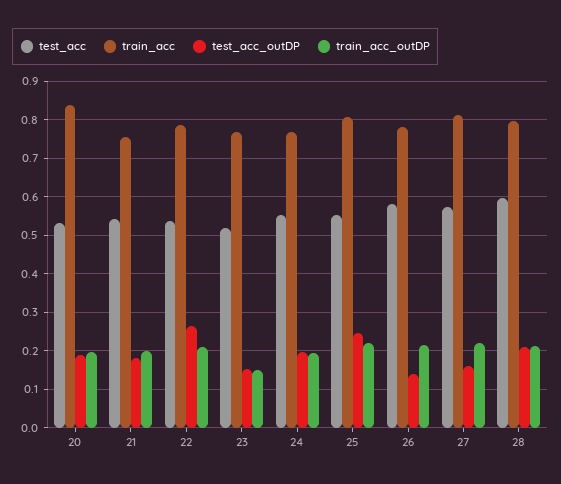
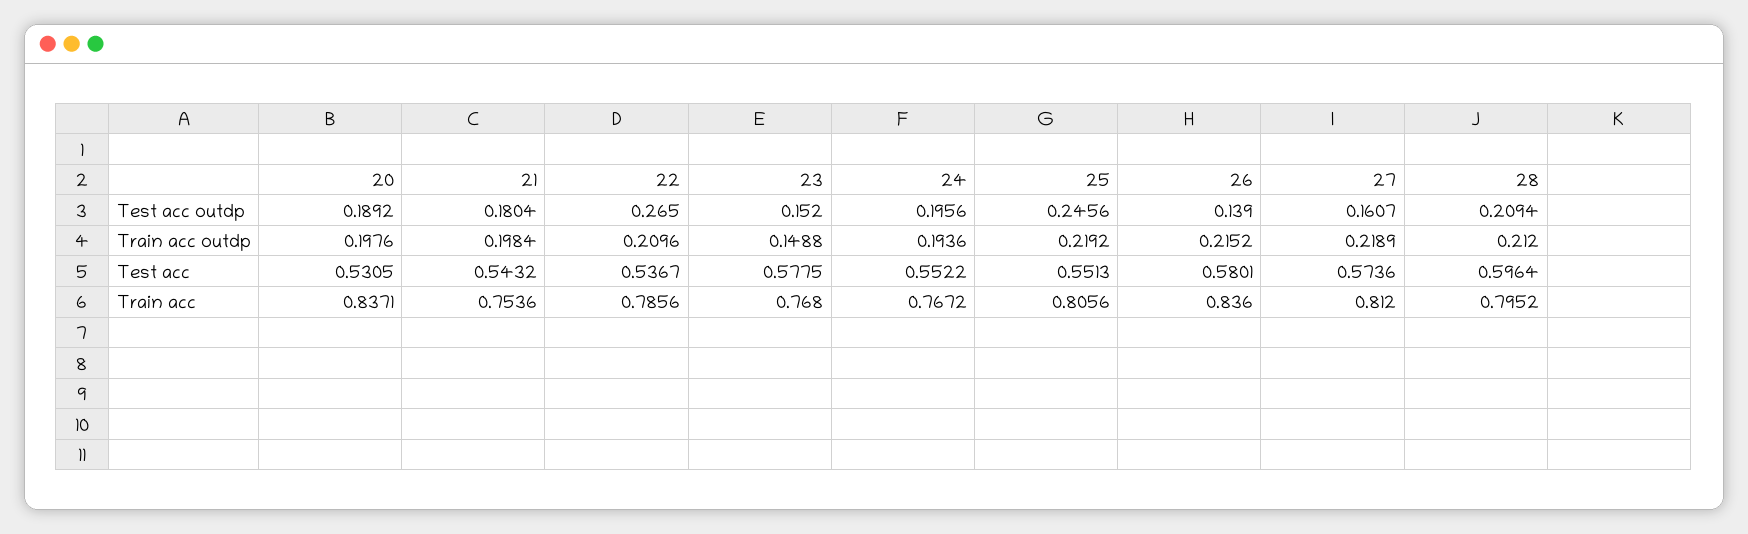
  {
    "test_acc": {
      "20": 0.5305,
      "21": 0.5432,
      "22": 0.5367,
-     "23": 0.52,
+     "23": 0.5775,
      "24": 0.5522,
      "25": 0.5513,
      "26": 0.5801,
      "27": 0.5736,
      "28": 0.5964
    },
    "train_acc": {
      "20": 0.8371,
      "21": 0.7536,
      "22": 0.7856,
      "23": 0.768,
      "24": 0.7672,
      "25": 0.8056,
-     "26": 0.78,
+     "26": 0.836,
      "27": 0.812,
      "28": 0.7952
    },
    "test_acc_outDP": {
      "20": 0.1892,
      "21": 0.1804,
      "22": 0.265,
      "23": 0.152,
      "24": 0.1956,
      "25": 0.2456,
      "26": 0.139,
      "27": 0.1607,
      "28": 0.2094
    },
    "train_acc_outDP": {
      "20": 0.1976,
      "21": 0.1984,
      "22": 0.2096,
      "23": 0.1488,
      "24": 0.1936,
      "25": 0.2192,
      "26": 0.2152,
      "27": 0.2189,
      "28": 0.212
    }
  }

